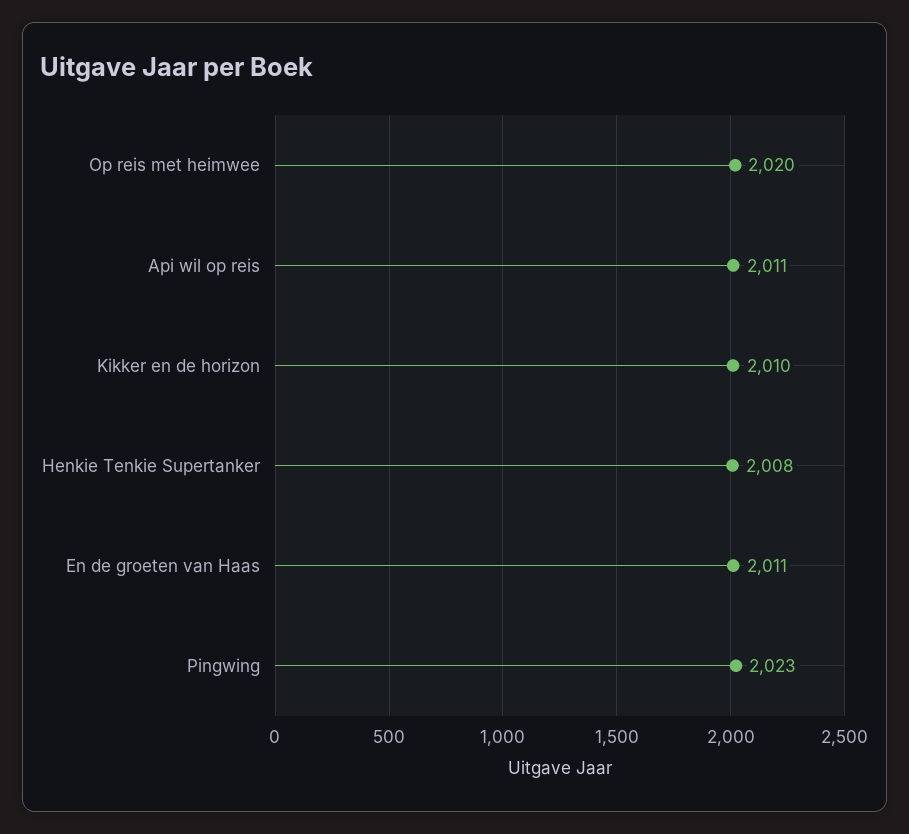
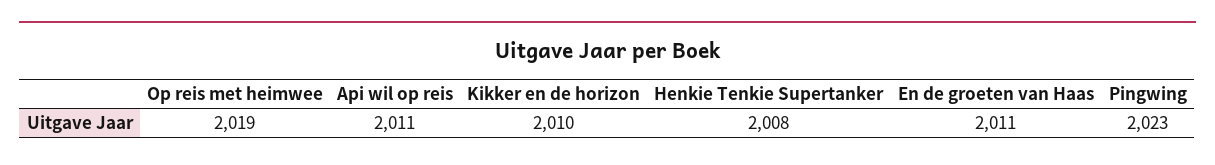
  {
-   "Op reis met heimwee": 2020,
+   "Op reis met heimwee": 2019,
    "Api wil op reis": 2011,
    "Kikker en de horizon": 2010,
    "Henkie Tenkie Supertanker": 2008,
    "En de groeten van Haas": 2011,
    "Pingwing": 2023
  }

